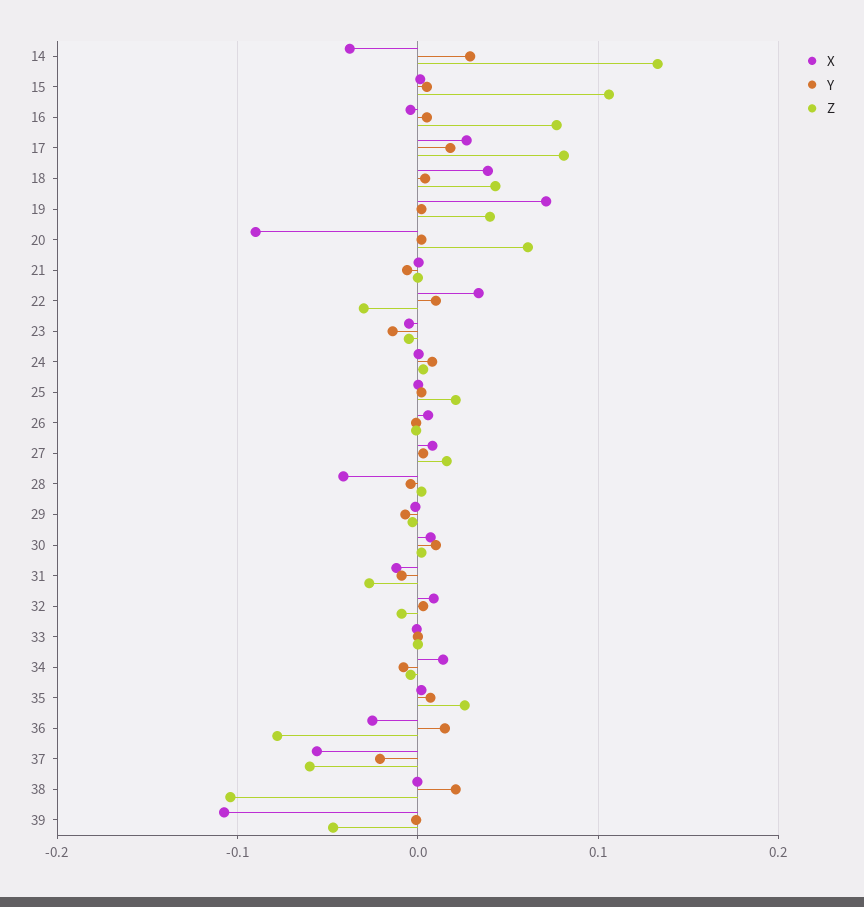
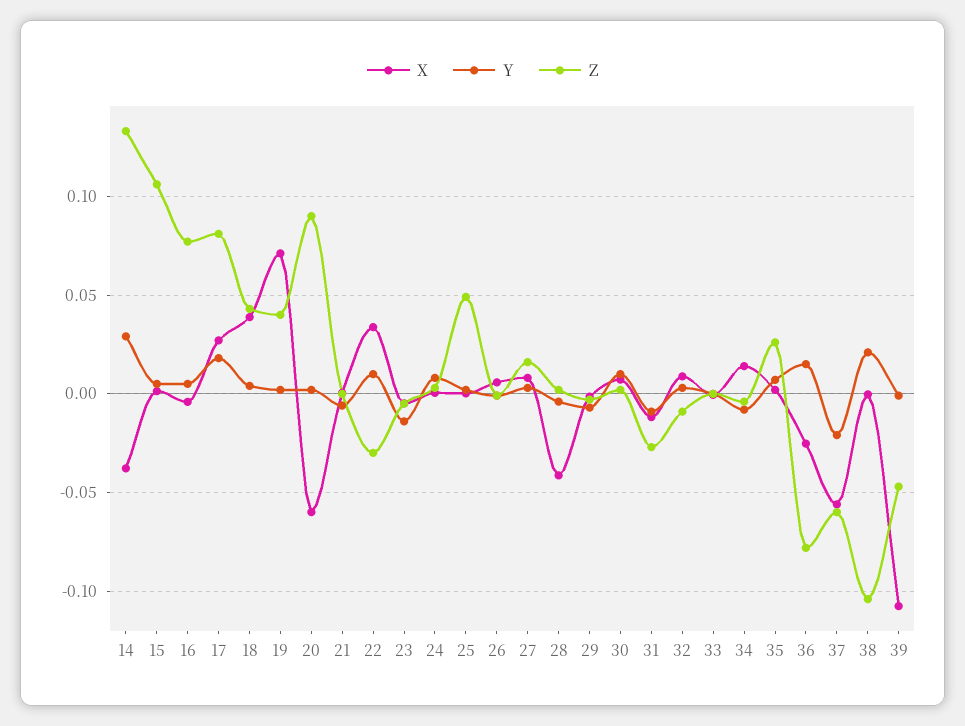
  {
    "X": {
      "14": -0.04,
      "15": 0,
      "16": -0.005,
      "17": 0.025,
      "18": 0.04,
      "19": 0.07,
-     "20": -0.09,
+     "20": -0.06,
      "21": 0,
      "22": 0.035,
      "23": -0.005,
      "24": 0,
      "25": 0,
      "26": 0.005,
      "27": 0.01,
      "28": -0.04,
      "29": 0,
      "30": 0.005,
      "31": -0.01,
      "32": 0.01,
      "33": 0,
      "34": 0.015,
      "35": 0,
      "36": -0.025,
      "37": -0.055,
      "38": 0,
      "39": -0.11
    },
    "Y": {
      "14": 0.03,
      "15": 0.005,
      "16": 0.005,
      "17": 0.02,
      "18": 0.005,
      "19": 0,
      "20": 0,
      "21": -0.005,
      "22": 0.01,
      "23": -0.015,
      "24": 0.01,
      "25": 0,
      "26": 0,
      "27": 0.005,
      "28": -0.005,
      "29": -0.005,
      "30": 0.01,
      "31": -0.01,
      "32": 0.005,
      "33": 0,
      "34": -0.01,
      "35": 0.005,
      "36": 0.015,
      "37": -0.02,
      "38": 0.02,
      "39": 0
    },
    "Z": {
      "14": 0.135,
      "15": 0.105,
      "16": 0.075,
      "17": 0.08,
      "18": 0.045,
      "19": 0.04,
-     "20": 0.06,
+     "20": 0.09,
      "21": 0,
      "22": -0.03,
      "23": -0.005,
      "24": 0.005,
-     "25": 0.02,
+     "25": 0.05,
      "26": 0,
      "27": 0.015,
      "28": 0,
      "29": -0.005,
      "30": 0,
      "31": -0.025,
      "32": -0.01,
      "33": 0,
      "34": -0.005,
      "35": 0.025,
      "36": -0.08,
      "37": -0.06,
      "38": -0.105,
      "39": -0.045
    }
  }

